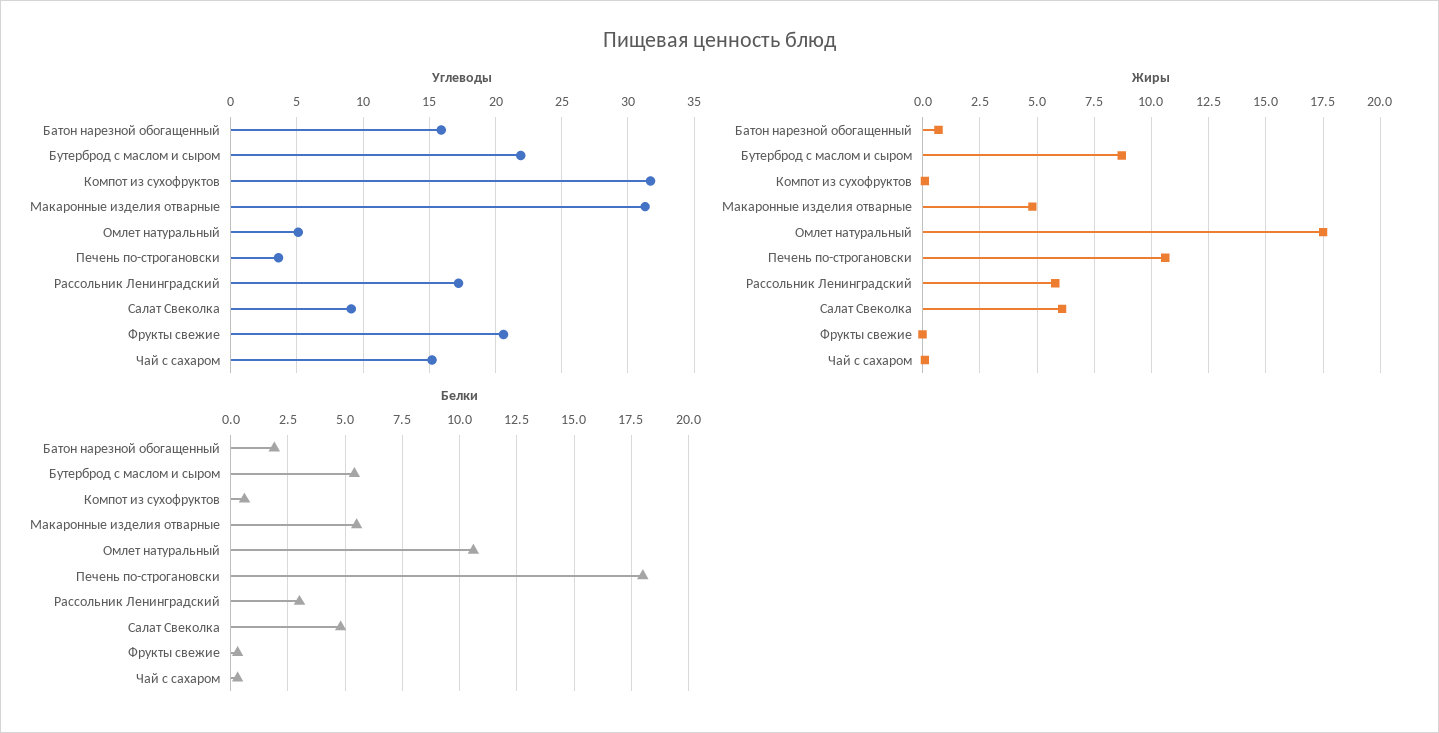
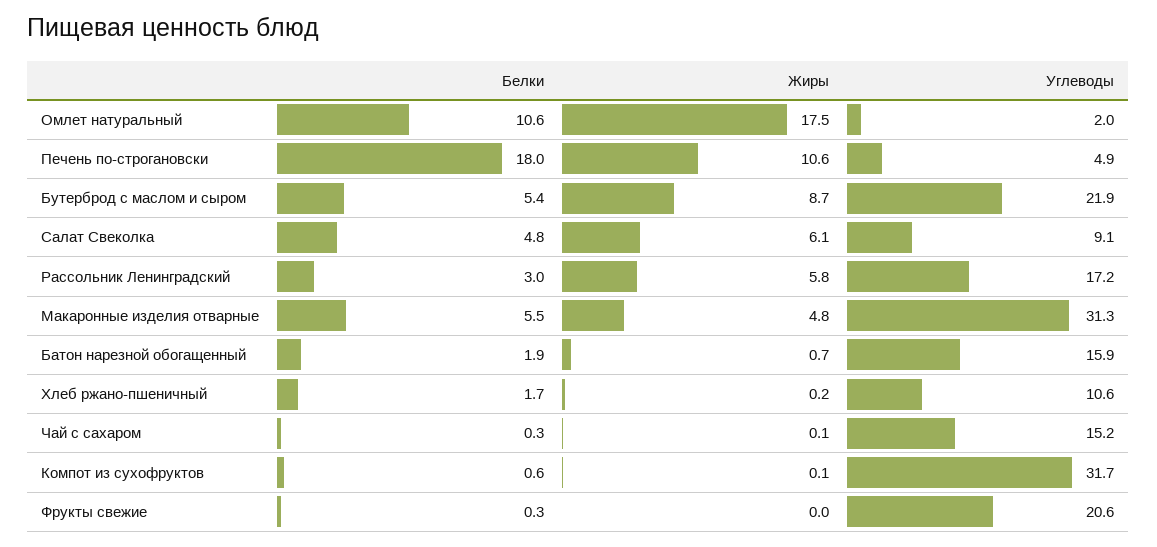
  {
    "Углеводы": {
      "Батон нарезной обогащенный": 15.9,
      "Бутерброд с маслом и сыром": 21.9,
      "Компот из сухофруктов": 31.7,
      "Макаронные изделия отварные": 31.3,
-     "Омлет натуральный": 5,
+     "Омлет натуральный": 2,
-     "Печень по-строгановски": 3.5,
+     "Печень по-строгановски": 4.9,
      "Рассольник Ленинградский": 17.2,
      "Салат Свеколка": 9.1,
      "Фрукты свежие": 20.6,
-     "Чай с сахаром": 15.2
+     "Чай с сахаром": 15.2,
+     "Хлеб ржано-пшеничный": 10.6
    },
    "Жиры": {
      "Батон нарезной обогащенный": 0.7,
      "Бутерброд с маслом и сыром": 8.7,
      "Компот из сухофруктов": 0.1,
      "Макаронные изделия отварные": 4.8,
      "Омлет натуральный": 17.5,
      "Печень по-строгановски": 10.6,
      "Рассольник Ленинградский": 5.8,
      "Салат Свеколка": 6.1,
      "Фрукты свежие": 0,
-     "Чай с сахаром": 0.1
+     "Чай с сахаром": 0.1,
+     "Хлеб ржано-пшеничный": 0.2
    },
    "Белки": {
      "Батон нарезной обогащенный": 1.9,
      "Бутерброд с маслом и сыром": 5.4,
      "Компот из сухофруктов": 0.6,
      "Макаронные изделия отварные": 5.5,
      "Омлет натуральный": 10.6,
      "Печень по-строгановски": 18,
      "Рассольник Ленинградский": 3,
      "Салат Свеколка": 4.8,
      "Фрукты свежие": 0.3,
-     "Чай с сахаром": 0.3
+     "Чай с сахаром": 0.3,
+     "Хлеб ржано-пшеничный": 1.7
    }
  }

